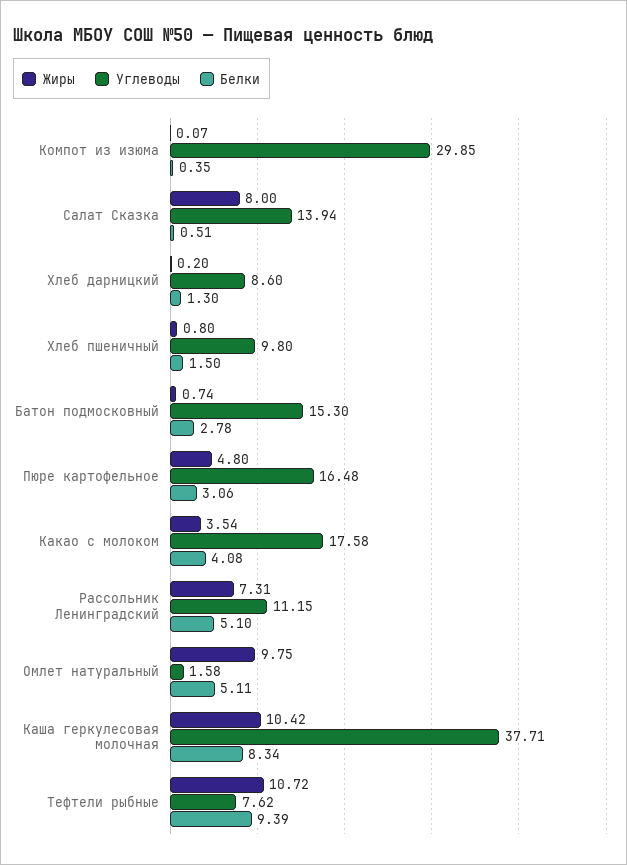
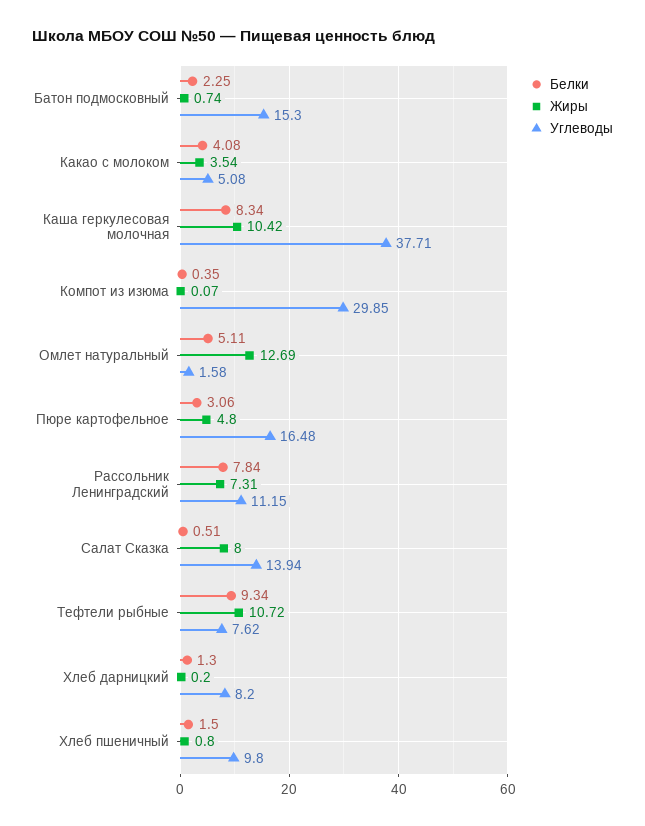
  {
    "Жиры": {
      "Компот из изюма": 0.07,
      "Салат Сказка": 8,
      "Хлеб дарницкий": 0.2,
      "Хлеб пшеничный": 0.8,
      "Батон подмосковный": 0.74,
      "Пюре картофельное": 4.8,
      "Какао с молоком": 3.54,
      "Рассольник Ленинградский": 7.31,
-     "Омлет натуральный": 9.75,
+     "Омлет натуральный": 12.69,
      "Каша геркулесовая молочная": 10.42,
      "Тефтели рыбные": 10.72
    },
    "Углеводы": {
      "Компот из изюма": 29.85,
      "Салат Сказка": 13.94,
-     "Хлеб дарницкий": 8.6,
+     "Хлеб дарницкий": 8.2,
      "Хлеб пшеничный": 9.8,
      "Батон подмосковный": 15.3,
      "Пюре картофельное": 16.48,
-     "Какао с молоком": 17.58,
+     "Какао с молоком": 5.08,
      "Рассольник Ленинградский": 11.15,
      "Омлет натуральный": 1.58,
      "Каша геркулесовая молочная": 37.71,
      "Тефтели рыбные": 7.62
    },
    "Белки": {
      "Компот из изюма": 0.35,
      "Салат Сказка": 0.51,
      "Хлеб дарницкий": 1.3,
      "Хлеб пшеничный": 1.5,
-     "Батон подмосковный": 2.78,
+     "Батон подмосковный": 2.25,
      "Пюре картофельное": 3.06,
      "Какао с молоком": 4.08,
-     "Рассольник Ленинградский": 5.1,
+     "Рассольник Ленинградский": 7.84,
      "Омлет натуральный": 5.11,
      "Каша геркулесовая молочная": 8.34,
-     "Тефтели рыбные": 9.39
+     "Тефтели рыбные": 9.34
    }
  }

